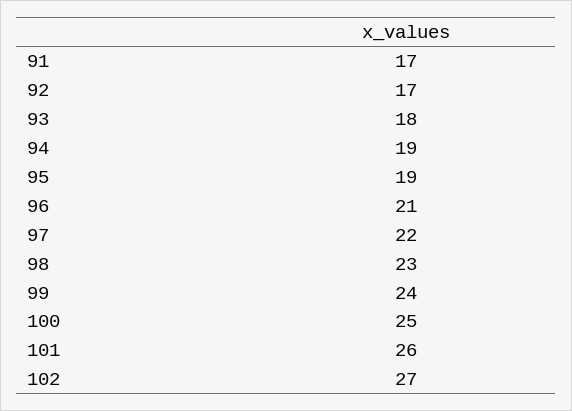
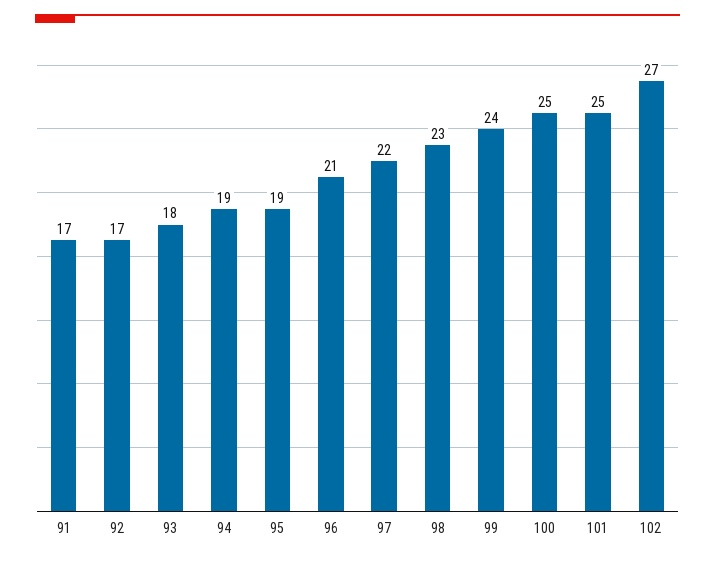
  {
    "91": 17,
    "92": 17,
    "93": 18,
    "94": 19,
    "95": 19,
    "96": 21,
    "97": 22,
    "98": 23,
    "99": 24,
    "100": 25,
-   "101": 26,
+   "101": 25,
    "102": 27
  }

